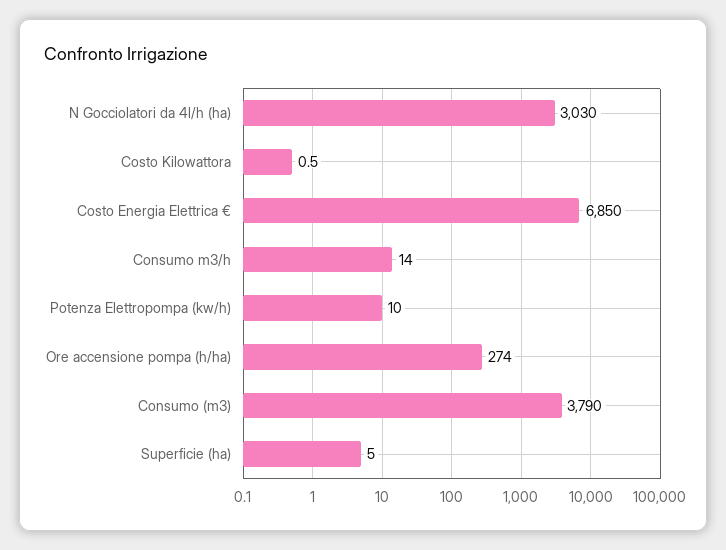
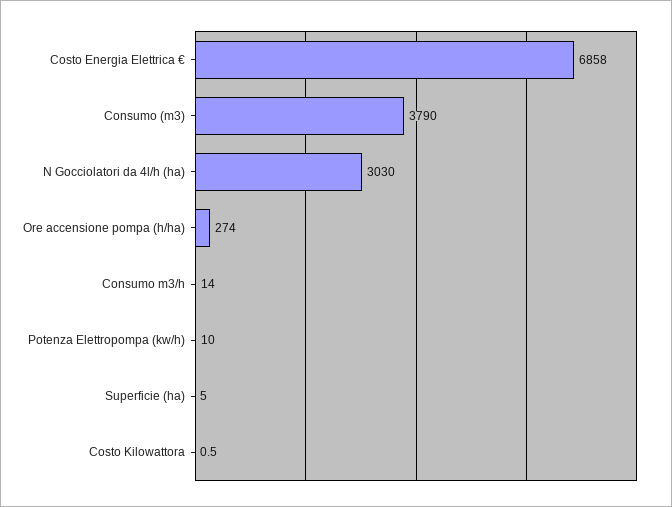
  {
    "N Gocciolatori da 4l/h (ha)": 3030,
    "Costo Kilowattora": 0.5,
-   "Costo Energia Elettrica €": 6850,
+   "Costo Energia Elettrica €": 6858,
    "Consumo m3/h": 14,
    "Potenza Elettropompa (kw/h)": 10,
    "Ore accensione pompa (h/ha)": 274,
    "Consumo (m3)": 3790,
    "Superficie (ha)": 5
  }

